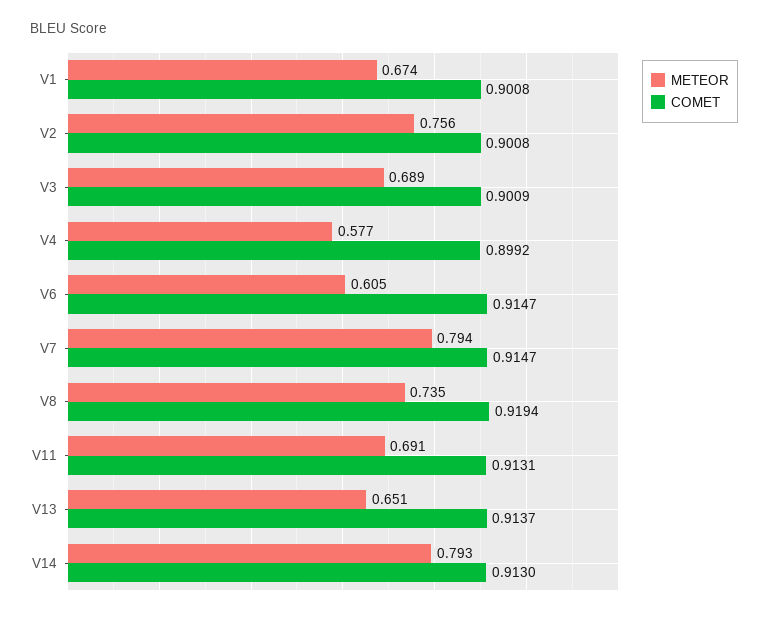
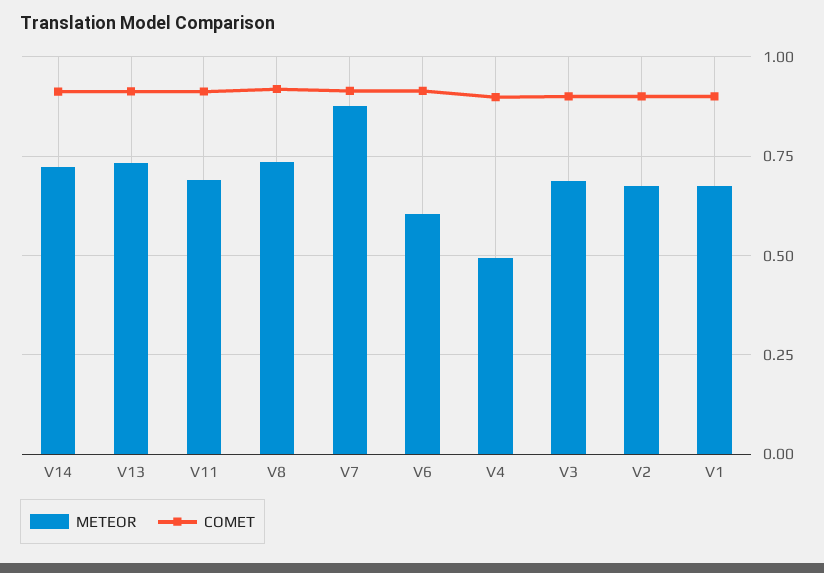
  {
    "METEOR": {
      "V1": 0.674,
-     "V2": 0.756,
+     "V2": 0.675,
      "V3": 0.689,
-     "V4": 0.577,
+     "V4": 0.5,
      "V6": 0.605,
-     "V7": 0.794,
+     "V7": 0.875,
      "V8": 0.735,
      "V11": 0.691,
-     "V13": 0.651,
+     "V13": 0.725,
-     "V14": 0.793
+     "V14": 0.725
    },
    "COMET": {
      "V1": 0.9008,
      "V2": 0.9008,
      "V3": 0.9009,
      "V4": 0.8992,
      "V6": 0.9147,
      "V7": 0.9147,
      "V8": 0.9194,
      "V11": 0.9131,
      "V13": 0.9137,
      "V14": 0.913
    }
  }

